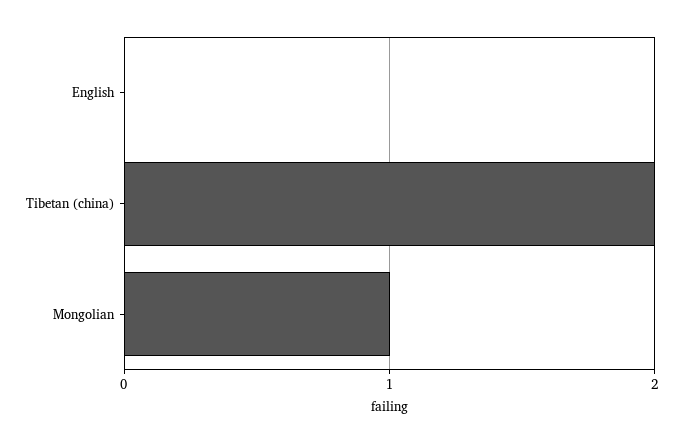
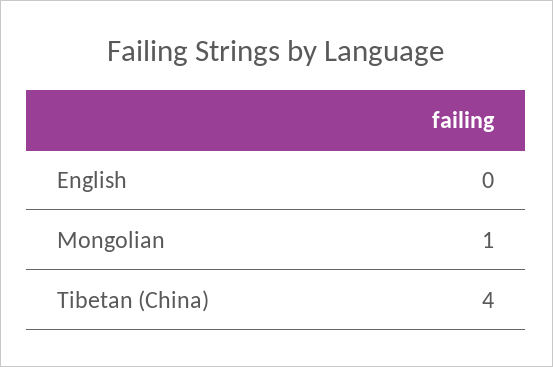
  {
    "English": 0,
-   "Tibetan (china)": 2,
+   "Tibetan (china)": 4,
    "Mongolian": 1
  }

